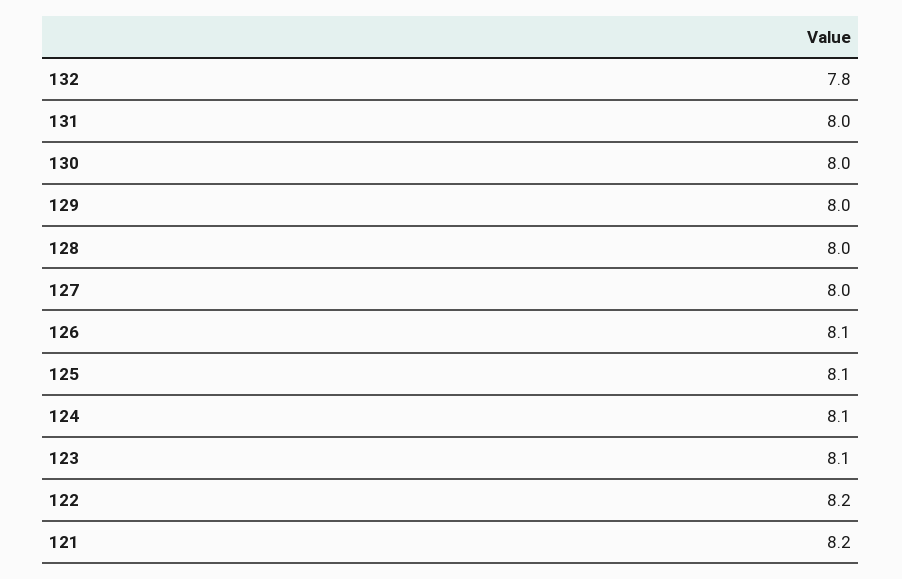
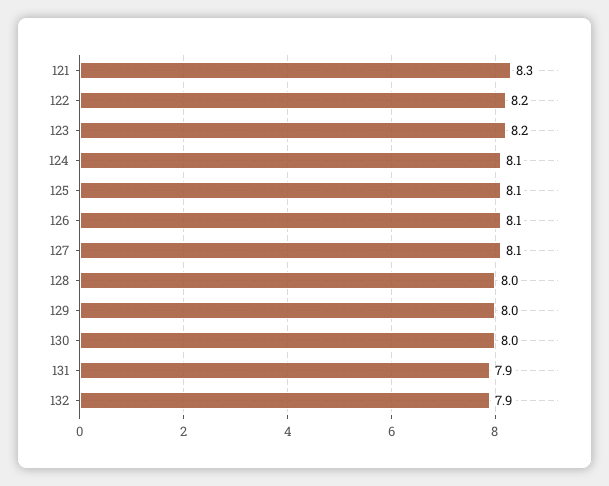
  {
-   "132": 7.8,
+   "132": 7.9,
-   "131": 8,
+   "131": 7.9,
    "130": 8,
    "129": 8,
    "128": 8,
-   "127": 8,
+   "127": 8.1,
    "126": 8.1,
    "125": 8.1,
    "124": 8.1,
-   "123": 8.1,
+   "123": 8.2,
    "122": 8.2,
-   "121": 8.2
+   "121": 8.3
  }

